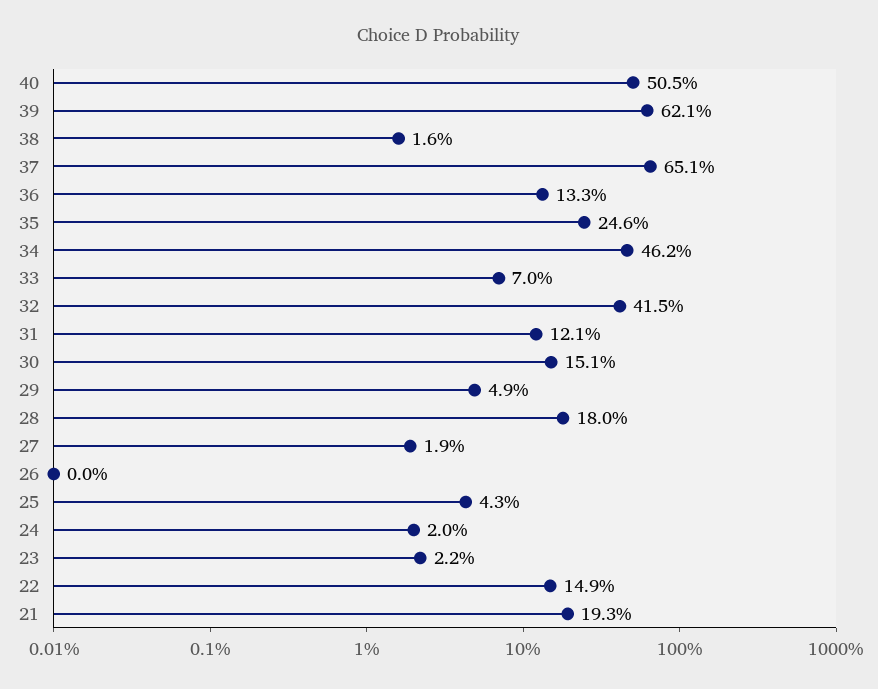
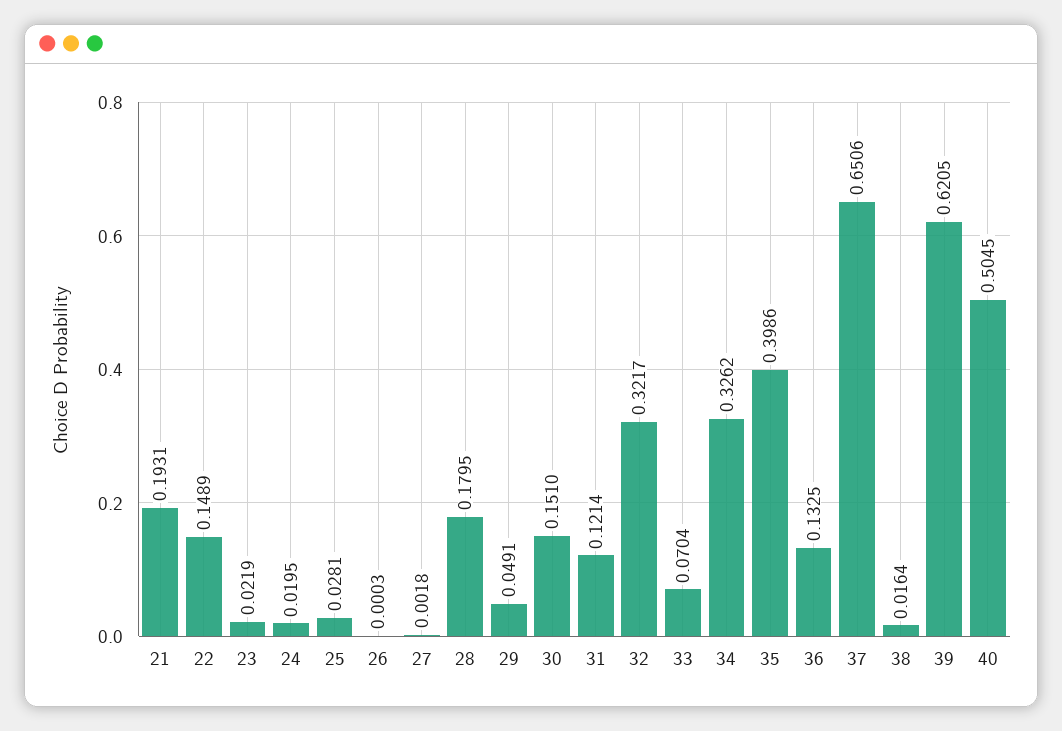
  {
    "40": 0.5045,
    "39": 0.6205,
    "38": 0.0164,
    "37": 0.6506,
    "36": 0.1325,
-   "35": 0.246,
+   "35": 0.3986,
-   "34": 0.462,
+   "34": 0.3262,
    "33": 0.0704,
-   "32": 0.415,
+   "32": 0.3217,
    "31": 0.1214,
    "30": 0.151,
    "29": 0.0491,
    "28": 0.1795,
-   "27": 0.019,
+   "27": 0.0018,
    "26": 0.0003,
-   "25": 0.043,
+   "25": 0.0281,
    "24": 0.0195,
    "23": 0.0219,
    "22": 0.1489,
    "21": 0.1931
  }

